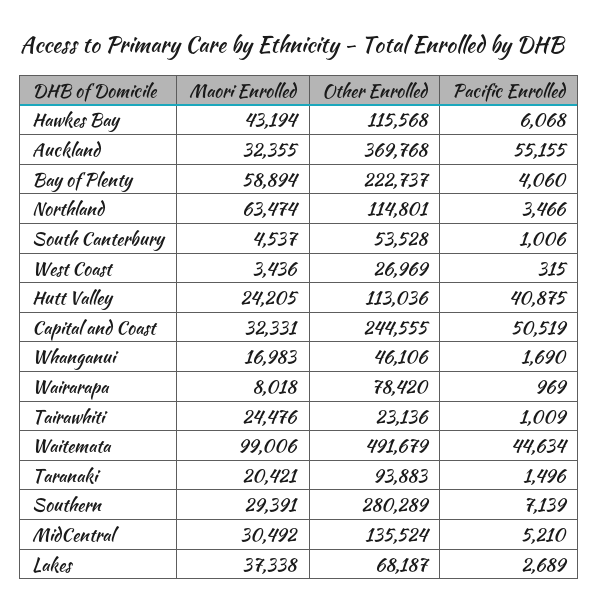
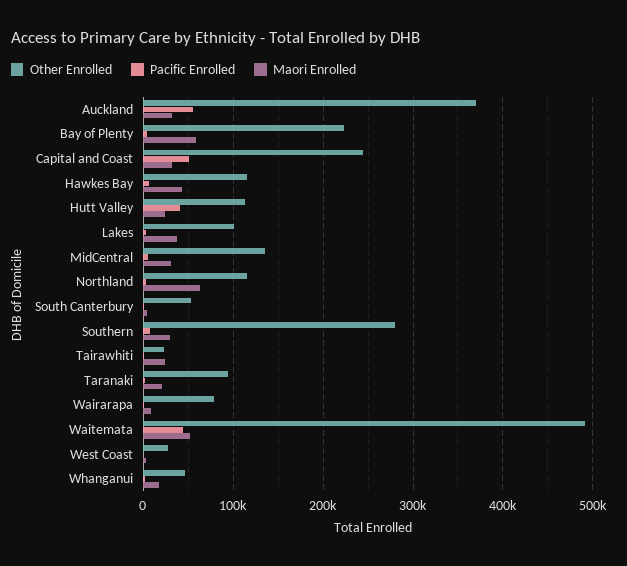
  {
    "Maori Enrolled": {
      "Hawkes Bay": 43194,
      "Auckland": 32355,
      "Bay of Plenty": 58894,
      "Northland": 63474,
      "South Canterbury": 4537,
      "West Coast": 3436,
      "Hutt Valley": 24205,
      "Capital and Coast": 32331,
      "Whanganui": 16983,
      "Wairarapa": 8018,
      "Tairawhiti": 24476,
-     "Waitemata": 99006,
+     "Waitemata": 50000,
      "Taranaki": 20421,
      "Southern": 29391,
      "MidCentral": 30492,
      "Lakes": 37338
    },
    "Other Enrolled": {
      "Hawkes Bay": 115568,
      "Auckland": 369768,
      "Bay of Plenty": 222737,
      "Northland": 114801,
      "South Canterbury": 53528,
      "West Coast": 26969,
      "Hutt Valley": 113036,
      "Capital and Coast": 244555,
      "Whanganui": 46106,
      "Wairarapa": 78420,
      "Tairawhiti": 23136,
      "Waitemata": 491679,
      "Taranaki": 93883,
      "Southern": 280289,
      "MidCentral": 135524,
-     "Lakes": 68187
+     "Lakes": 100000
    },
    "Pacific Enrolled": {
      "Hawkes Bay": 6068,
      "Auckland": 55155,
      "Bay of Plenty": 4060,
      "Northland": 3466,
      "South Canterbury": 1006,
      "West Coast": 315,
      "Hutt Valley": 40875,
      "Capital and Coast": 50519,
      "Whanganui": 1690,
      "Wairarapa": 969,
      "Tairawhiti": 1009,
      "Waitemata": 44634,
      "Taranaki": 1496,
      "Southern": 7139,
      "MidCentral": 5210,
      "Lakes": 2689
    }
  }

